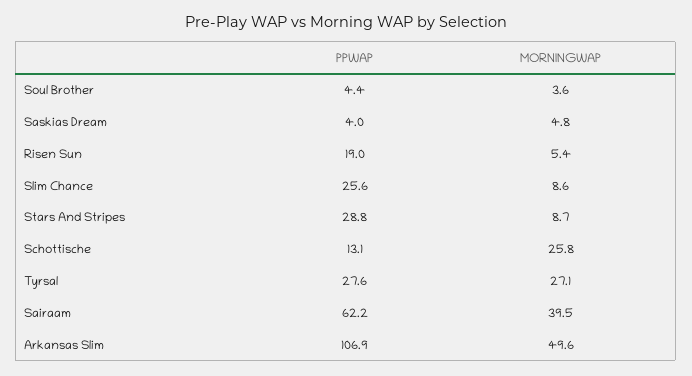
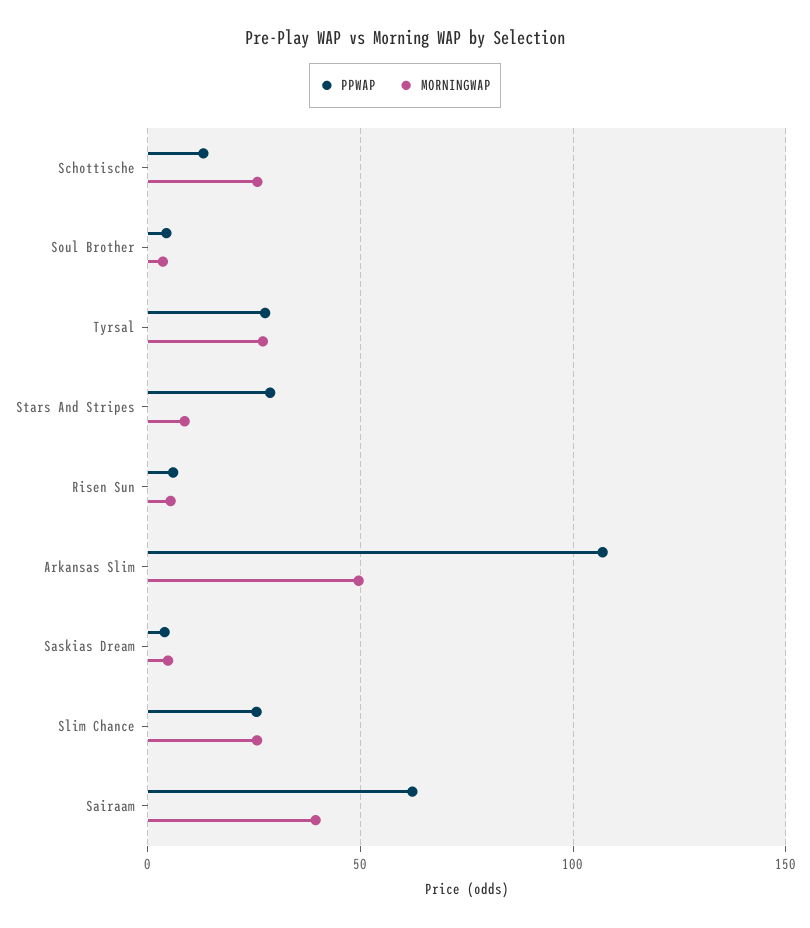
  {
    "PPWAP": {
      "Soul Brother": 4.4,
      "Saskias Dream": 4,
-     "Risen Sun": 19,
+     "Risen Sun": 5,
      "Slim Chance": 25.6,
      "Stars And Stripes": 28.8,
      "Schottische": 13.1,
      "Tyrsal": 27.6,
      "Sairaam": 62.2,
      "Arkansas Slim": 106.9
    },
    "MORNINGWAP": {
      "Soul Brother": 3.6,
      "Saskias Dream": 4.8,
      "Risen Sun": 5.4,
-     "Slim Chance": 8.6,
+     "Slim Chance": 25,
      "Stars And Stripes": 8.7,
      "Schottische": 25.8,
      "Tyrsal": 27.1,
      "Sairaam": 39.5,
      "Arkansas Slim": 49.6
    }
  }

